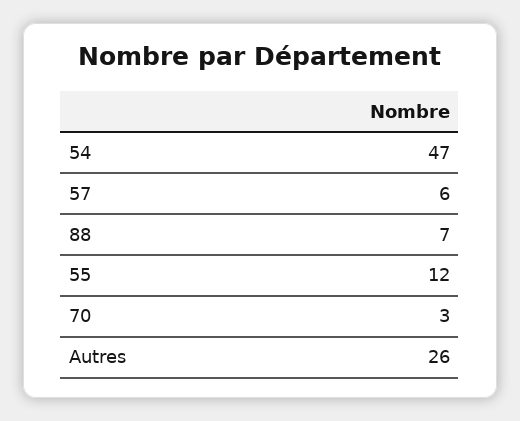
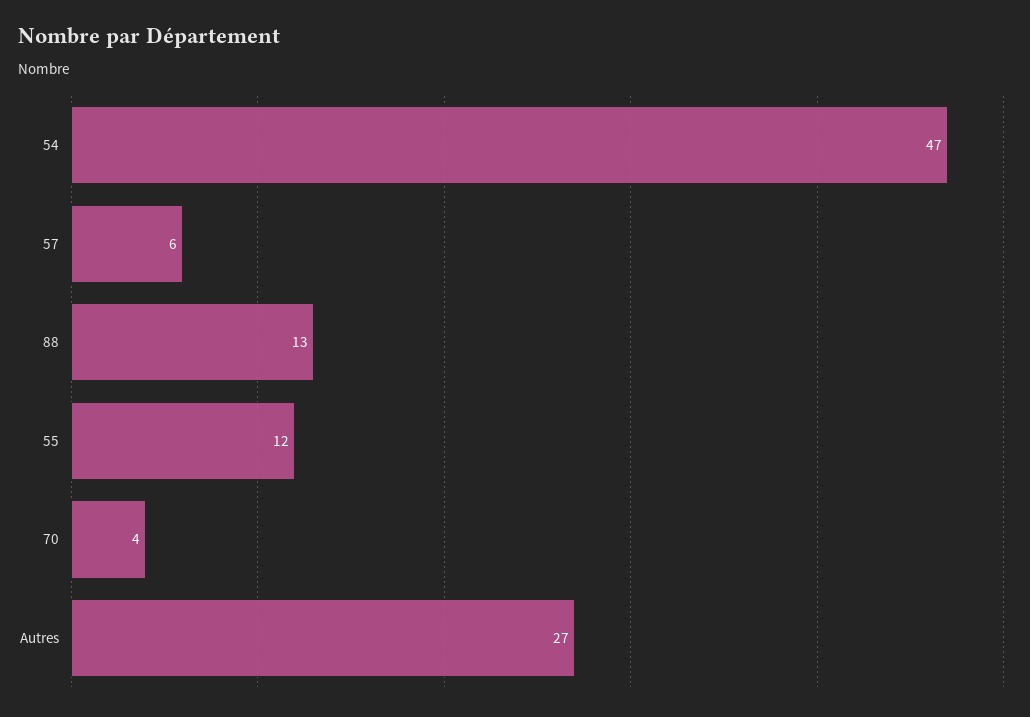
  {
    "54": 47,
    "57": 6,
-   "88": 7,
+   "88": 13,
    "55": 12,
-   "70": 3,
+   "70": 4,
-   "Autres": 26
+   "Autres": 27
  }

